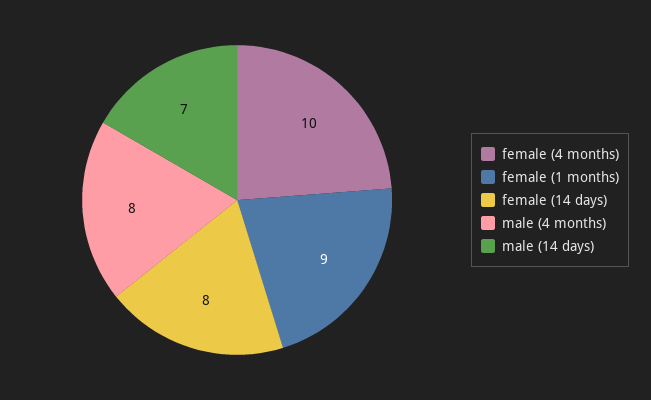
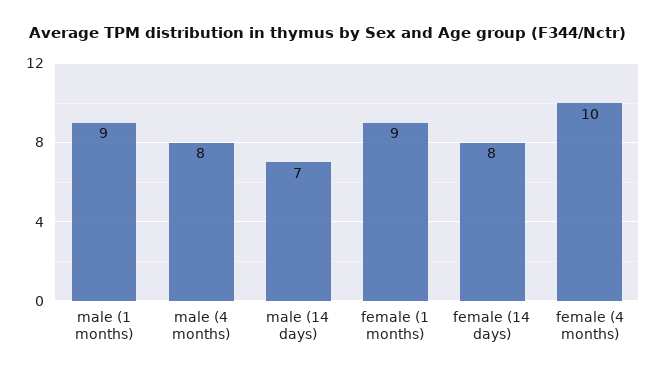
  {
    "female (4 months)": 10,
    "female (1 months)": 9,
    "female (14 days)": 8,
    "male (4 months)": 8,
-   "male (14 days)": 7
+   "male (14 days)": 7,
+   "male (1 months)": 9
  }

